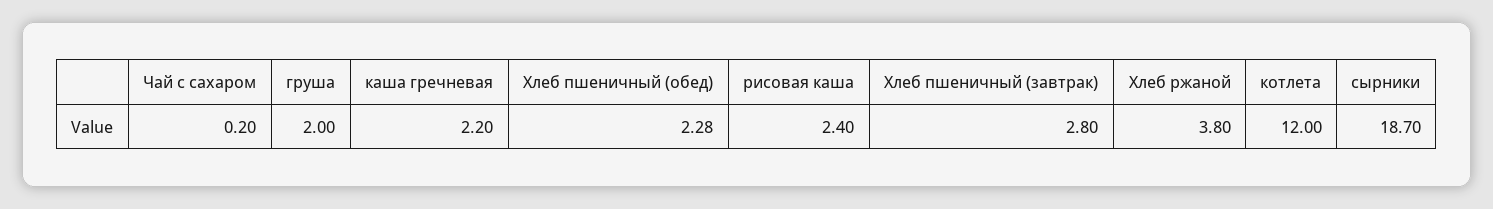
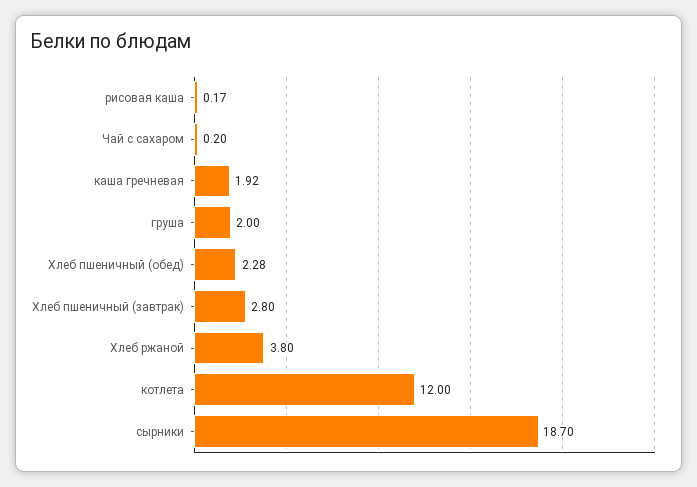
  {
    "Чай с сахаром": 0.2,
    "груша": 2,
-   "каша гречневая": 2.2,
+   "каша гречневая": 1.92,
    "Хлеб пшеничный (обед)": 2.28,
-   "рисовая каша": 2.4,
+   "рисовая каша": 0.17,
    "Хлеб пшеничный (завтрак)": 2.8,
    "Хлеб ржаной": 3.8,
    "котлета": 12,
    "сырники": 18.7
  }

